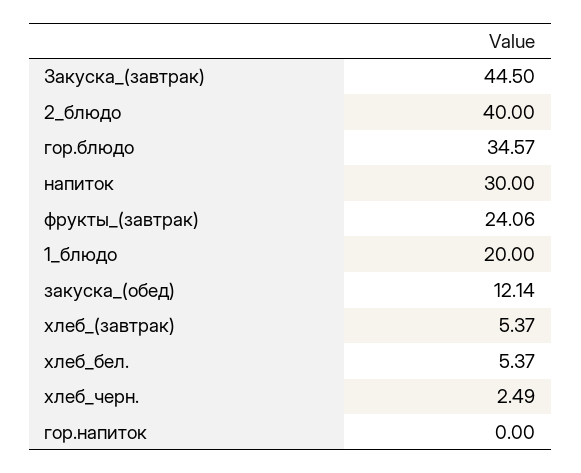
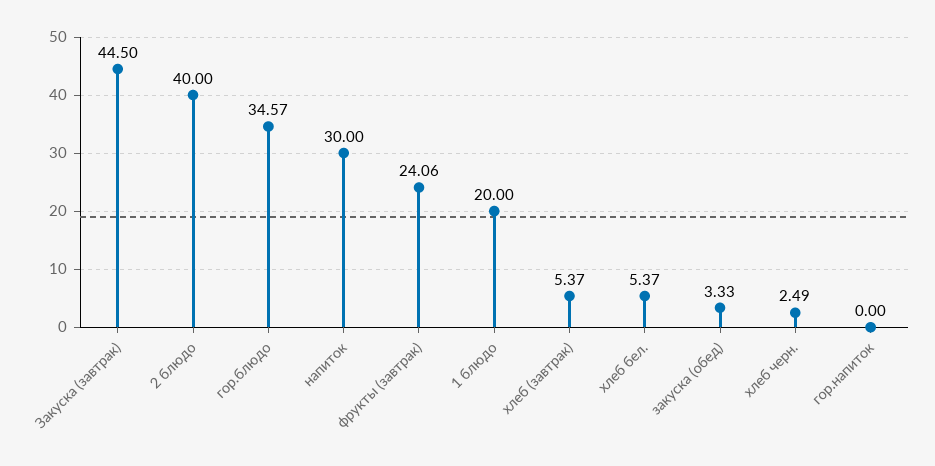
  {
    "Закуска_(завтрак)": 44.5,
    "2_блюдо": 40,
    "гор.блюдо": 34.57,
    "напиток": 30,
    "фрукты_(завтрак)": 24.06,
    "1_блюдо": 20,
-   "закуска_(обед)": 12.14,
+   "закуска_(обед)": 3.33,
    "хлеб_(завтрак)": 5.37,
    "хлеб_бел.": 5.37,
    "хлеб_черн.": 2.49,
    "гор.напиток": 0
  }

